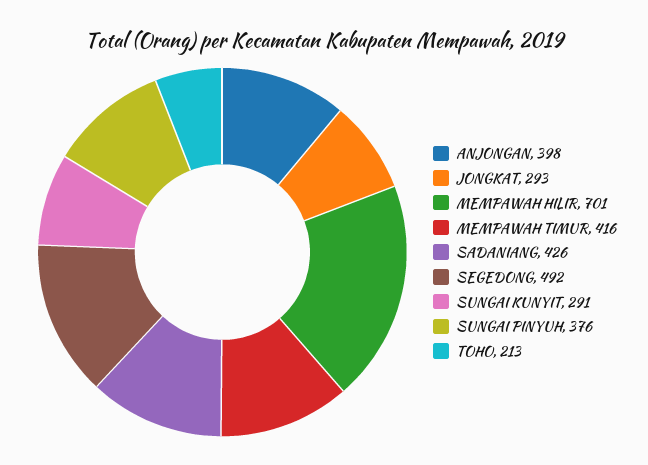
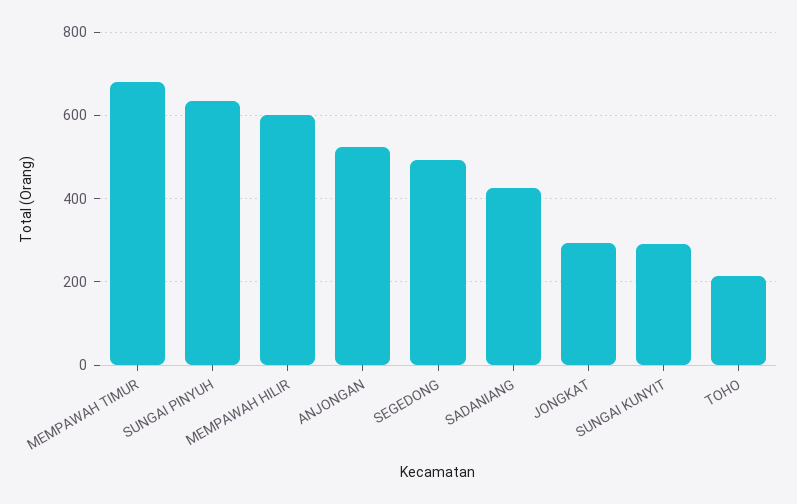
  {
-   "ANJONGAN": 398,
+   "ANJONGAN": 520,
    "JONGKAT": 293,
-   "MEMPAWAH HILIR": 701,
+   "MEMPAWAH HILIR": 600,
-   "MEMPAWAH TIMUR": 416,
+   "MEMPAWAH TIMUR": 680,
    "SADANIANG": 426,
    "SEGEDONG": 492,
    "SUNGAI KUNYIT": 291,
-   "SUNGAI PINYUH": 376,
+   "SUNGAI PINYUH": 640,
    "TOHO": 213
  }

